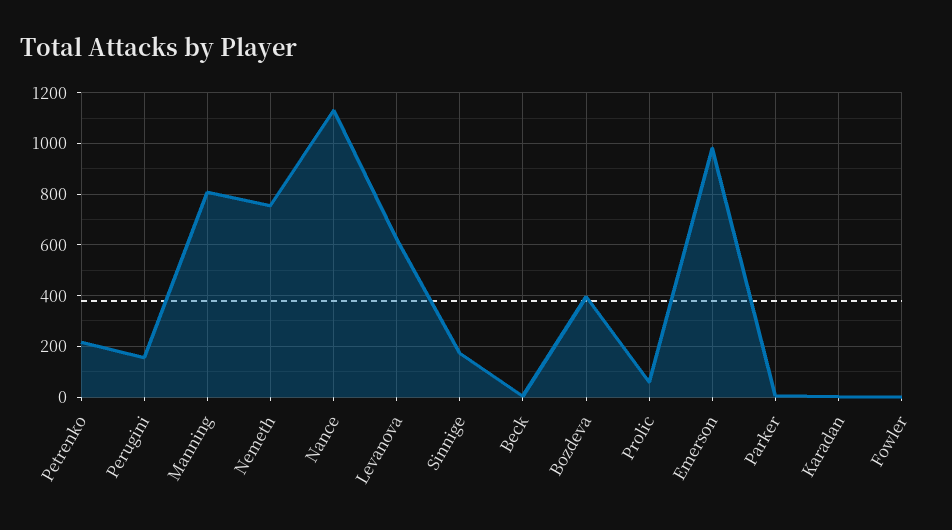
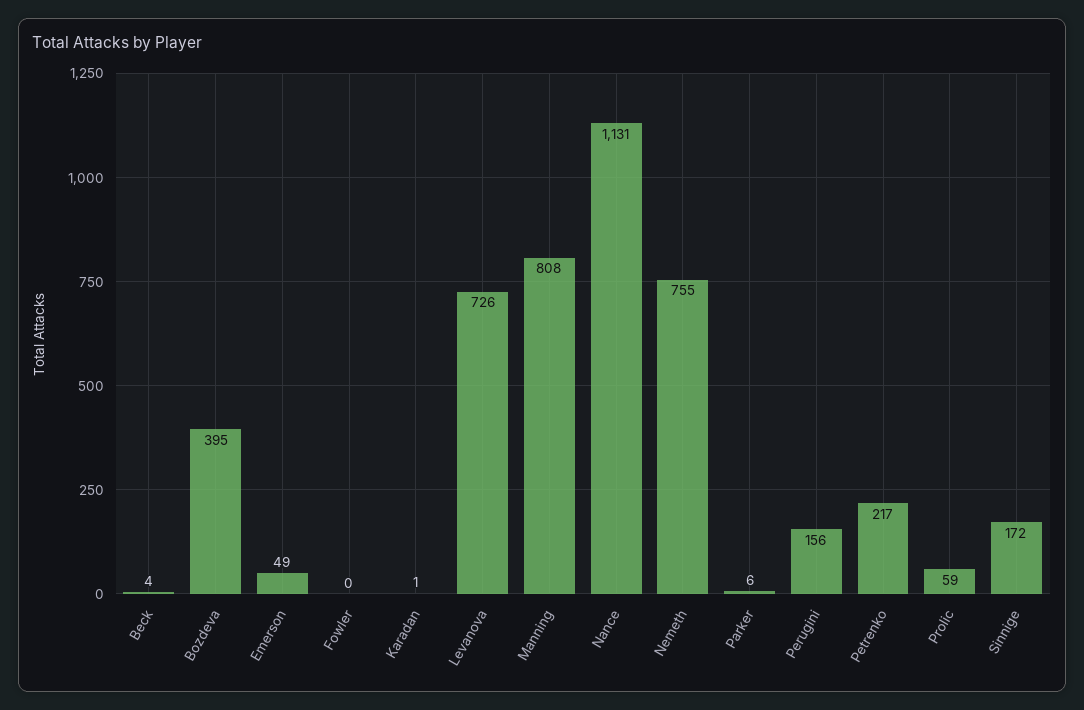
  {
    "Petrenko": 217,
    "Perugini": 156,
    "Manning": 808,
    "Nemeth": 755,
    "Nance": 1131,
-   "Levanova": 625,
+   "Levanova": 726,
    "Sinnige": 172,
    "Beck": 4,
    "Bozdeva": 395,
    "Prolic": 59,
-   "Emerson": 975,
+   "Emerson": 49,
    "Parker": 6,
    "Karadan": 1,
    "Fowler": 0
  }

